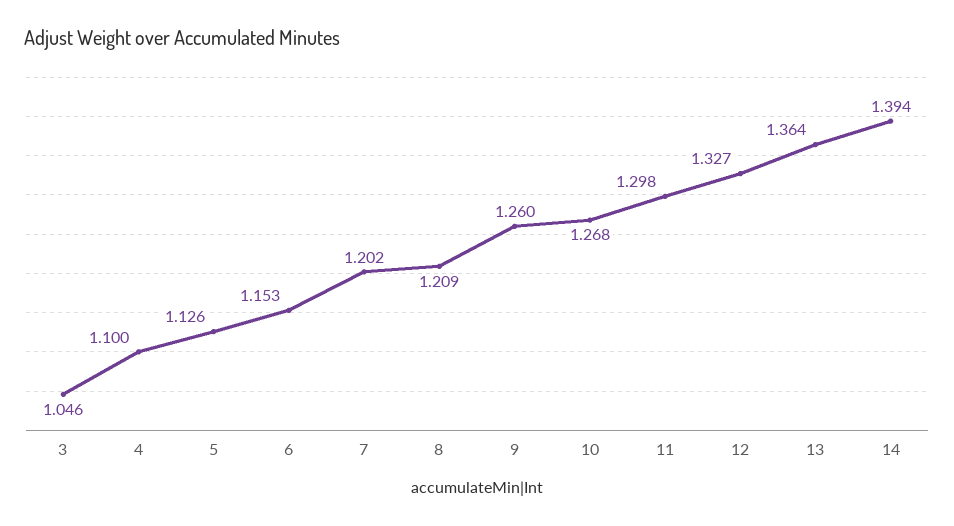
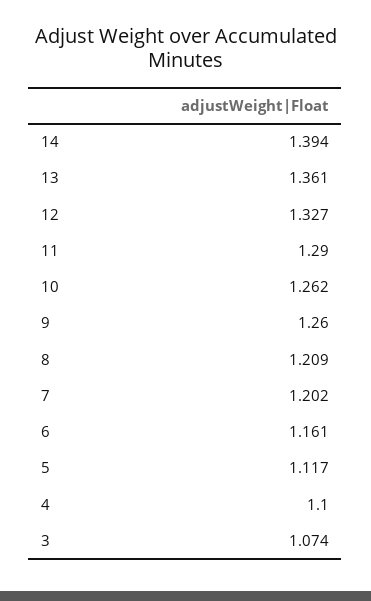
  {
-   "3": 1.046,
+   "3": 1.074,
    "4": 1.1,
-   "5": 1.126,
+   "5": 1.117,
-   "6": 1.153,
+   "6": 1.161,
    "7": 1.202,
    "8": 1.209,
    "9": 1.26,
-   "10": 1.268,
+   "10": 1.262,
-   "11": 1.298,
+   "11": 1.29,
    "12": 1.327,
-   "13": 1.364,
+   "13": 1.361,
    "14": 1.394
  }

